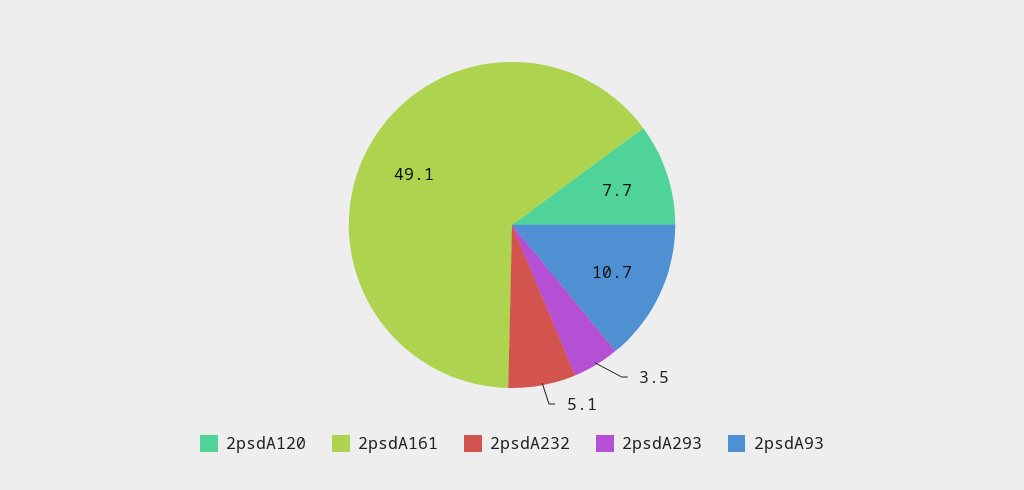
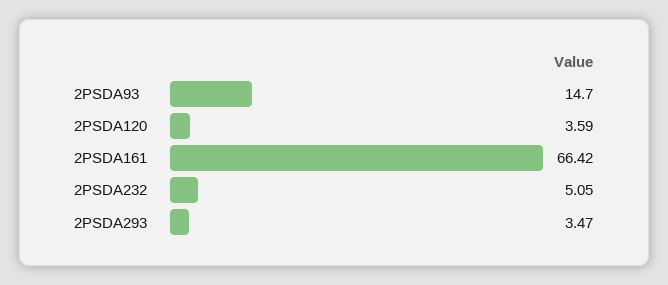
  {
-   "2psdA120": 7.7,
+   "2psdA120": 3.59,
-   "2psdA161": 49.1,
+   "2psdA161": 66.42,
    "2psdA232": 5.05,
    "2psdA293": 3.47,
-   "2psdA93": 10.7
+   "2psdA93": 14.7
  }

